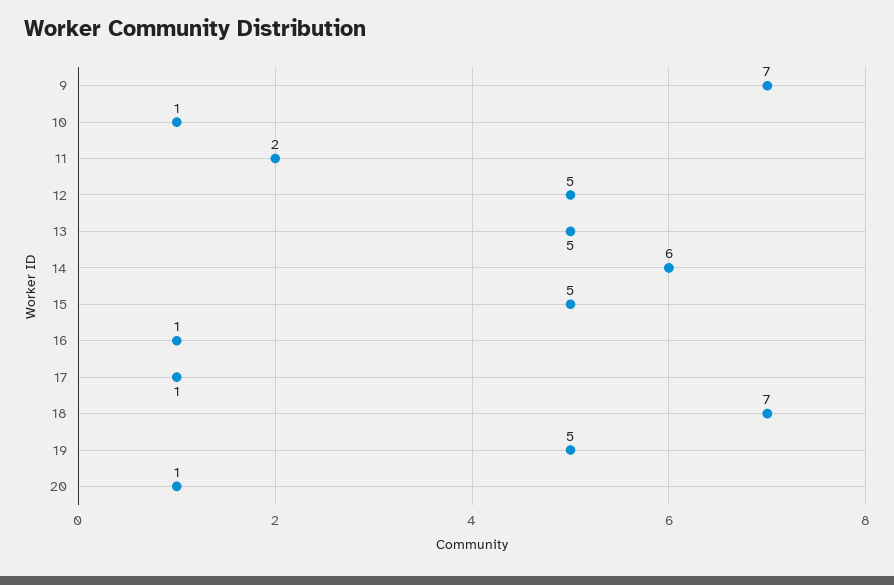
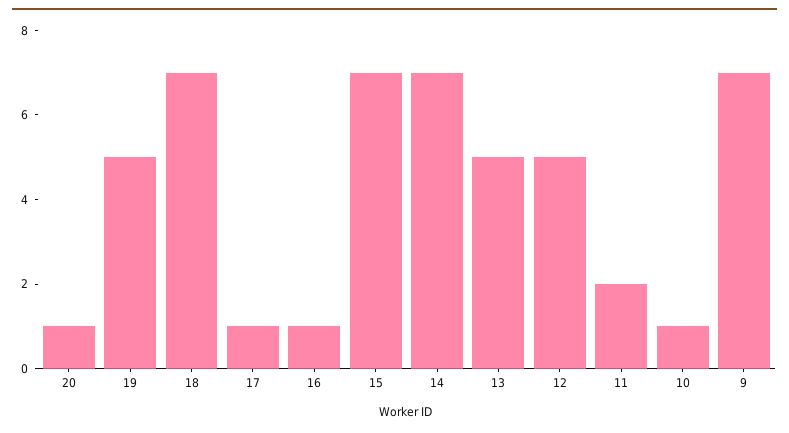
  {
    "9": 7,
    "10": 1,
    "11": 2,
    "12": 5,
    "13": 5,
-   "14": 6,
+   "14": 7,
-   "15": 5,
+   "15": 7,
    "16": 1,
    "17": 1,
    "18": 7,
    "19": 5,
    "20": 1
  }

